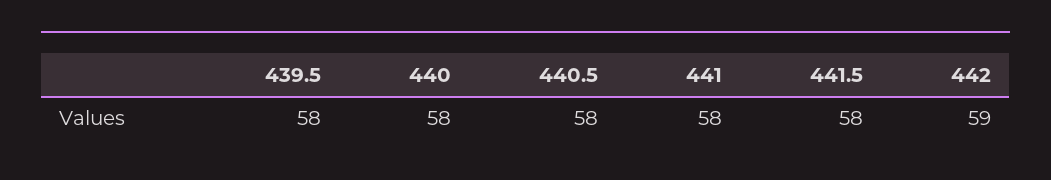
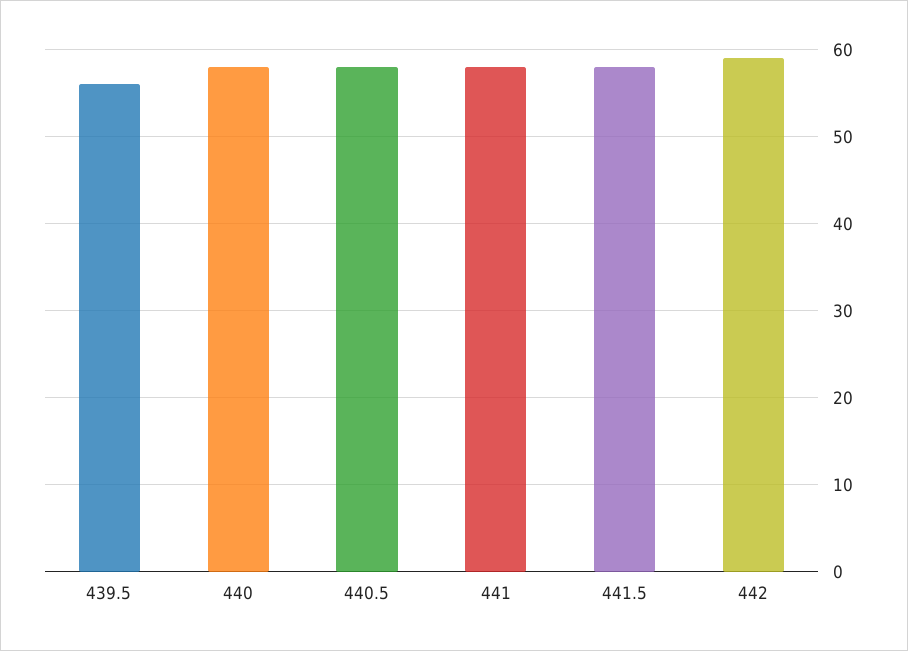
  {
-   "439.5": 58,
+   "439.5": 56,
    "440": 58,
    "440.5": 58,
    "441": 58,
    "441.5": 58,
    "442": 59
  }

